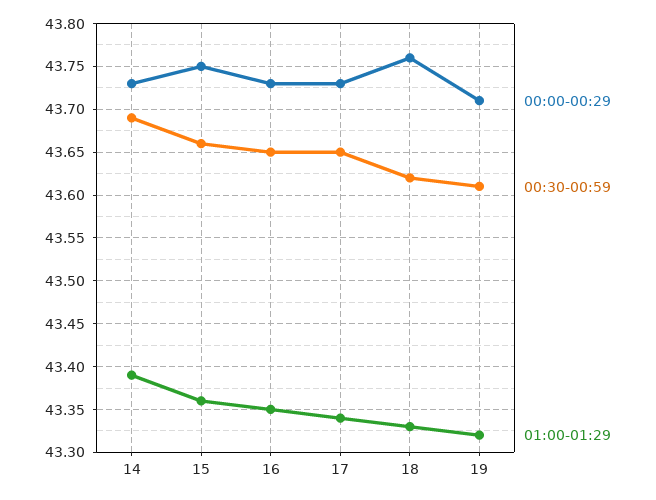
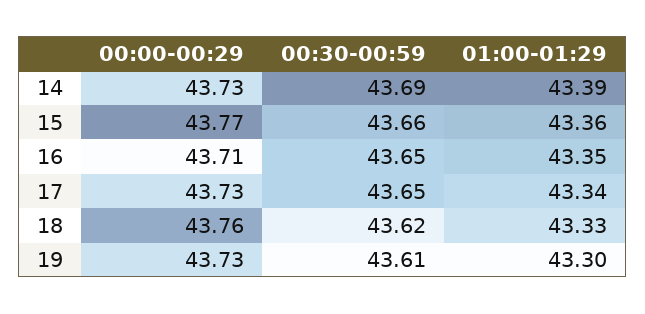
  {
    "00:00-00:29": {
      "14": 43.73,
-     "15": 43.75,
+     "15": 43.77,
-     "16": 43.73,
+     "16": 43.71,
      "17": 43.73,
      "18": 43.76,
-     "19": 43.71
+     "19": 43.73
    },
    "00:30-00:59": {
      "14": 43.69,
      "15": 43.66,
      "16": 43.65,
      "17": 43.65,
      "18": 43.62,
      "19": 43.61
    },
    "01:00-01:29": {
      "14": 43.39,
      "15": 43.36,
      "16": 43.35,
      "17": 43.34,
      "18": 43.33,
-     "19": 43.32
+     "19": 43.3
    }
  }

